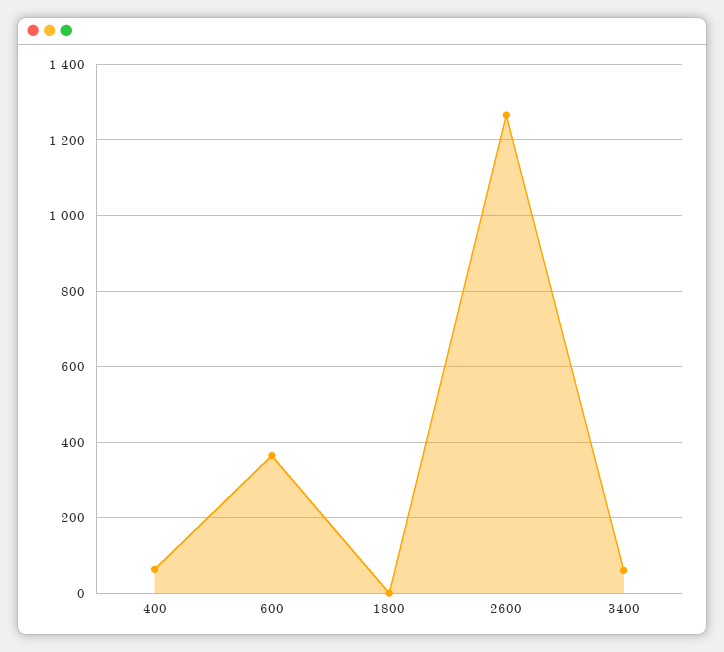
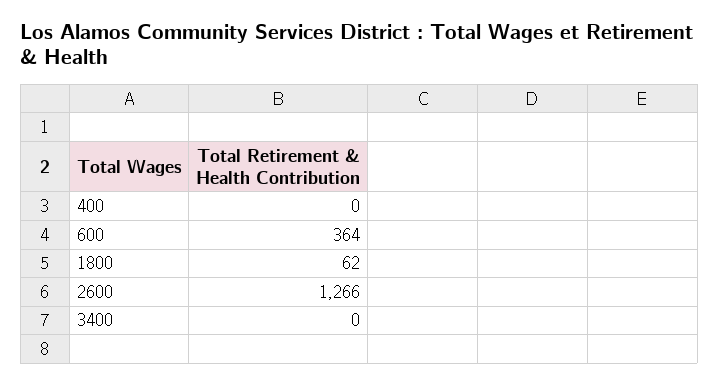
  {
-   "400": 60,
+   "400": 0,
    "600": 364,
-   "1800": 0,
+   "1800": 62,
    "2600": 1266,
-   "3400": 60
+   "3400": 0
  }

